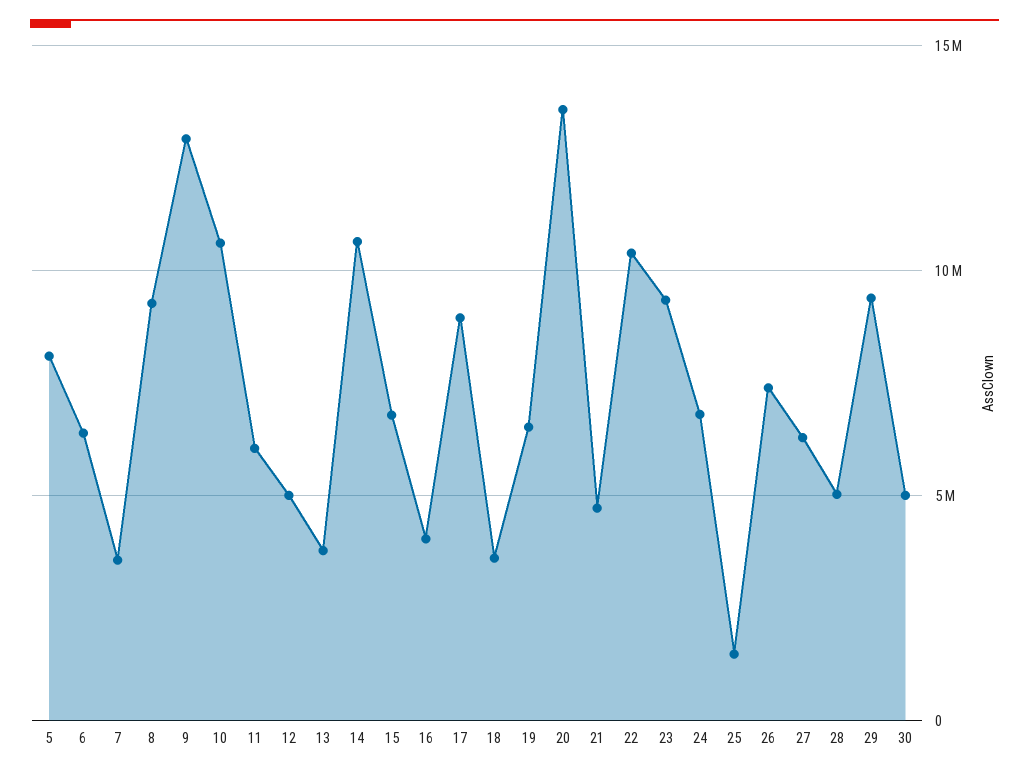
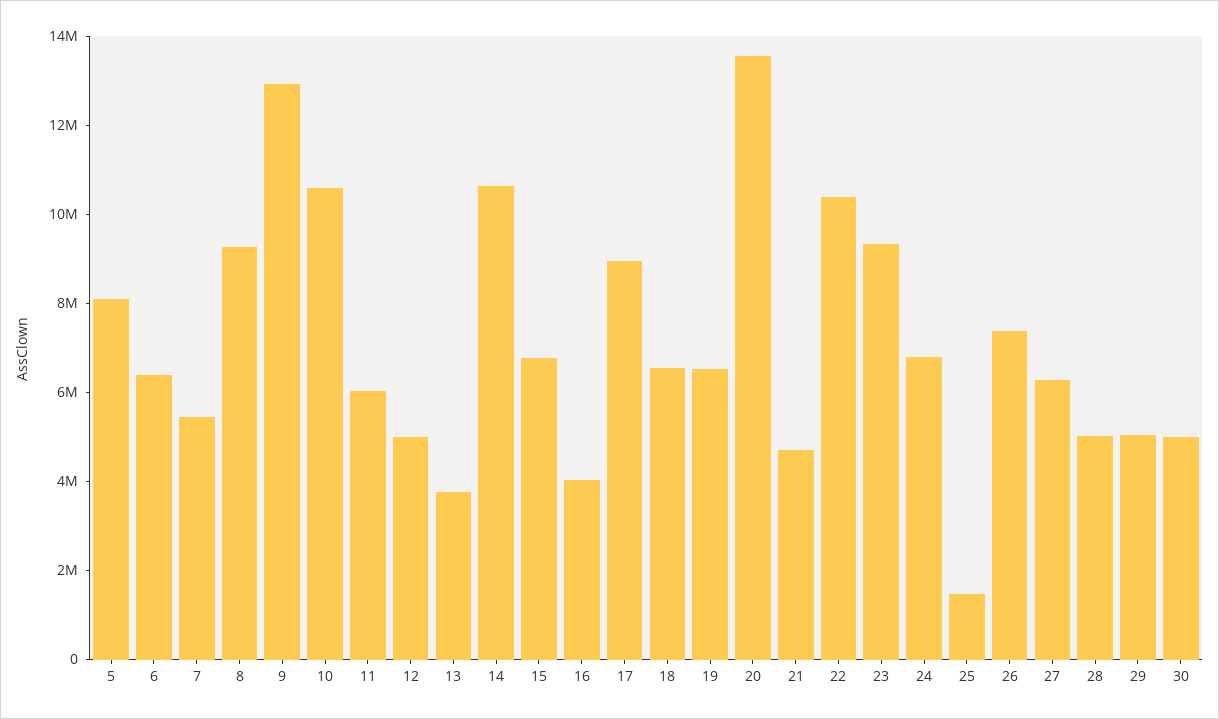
  {
    "5": 8000000,
    "6": 6500000,
-   "7": 3500000,
+   "7": 5500000,
    "8": 9500000,
    "9": 13000000,
    "10": 10500000,
    "11": 6000000,
    "12": 5000000,
    "13": 4000000,
    "14": 10500000,
    "15": 7000000,
    "16": 4000000,
    "17": 9000000,
-   "18": 3500000,
+   "18": 6500000,
    "19": 6500000,
    "20": 13500000,
    "21": 4500000,
    "22": 10500000,
    "23": 9500000,
    "24": 7000000,
    "25": 1500000,
    "26": 7500000,
    "27": 6500000,
    "28": 5000000,
-   "29": 9500000,
+   "29": 5000000,
    "30": 5000000
  }

